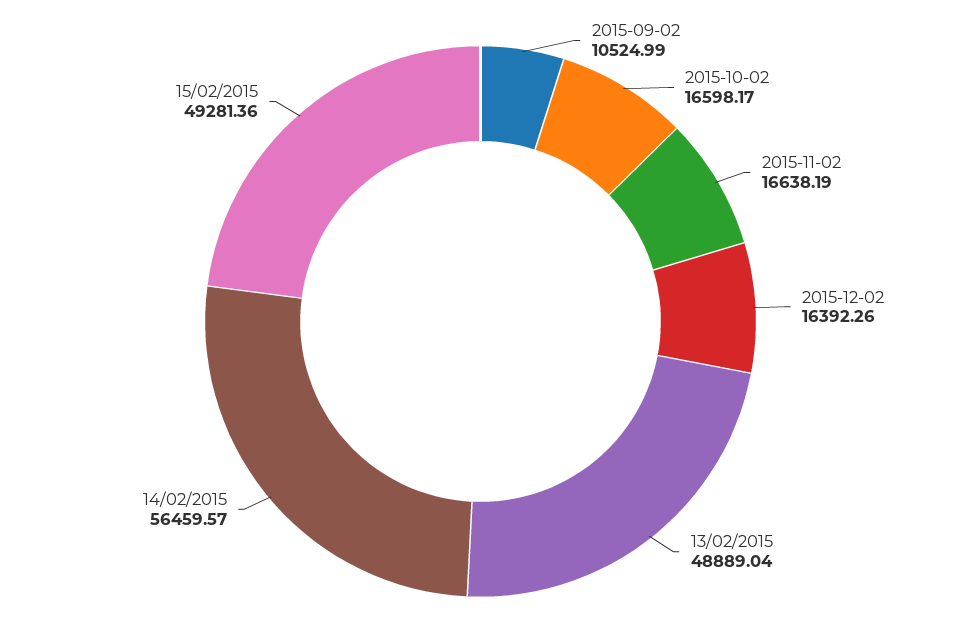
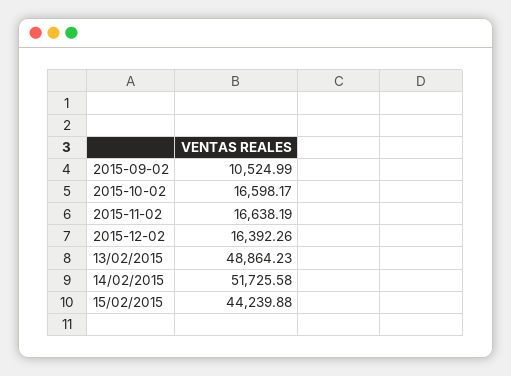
  {
    "2015-09-02": 10524.99,
    "2015-10-02": 16598.17,
    "2015-11-02": 16638.19,
    "2015-12-02": 16392.26,
-   "13/02/2015": 48889.04,
+   "13/02/2015": 48864.23,
-   "14/02/2015": 56459.57,
+   "14/02/2015": 51725.58,
-   "15/02/2015": 49281.36
+   "15/02/2015": 44239.88
  }

